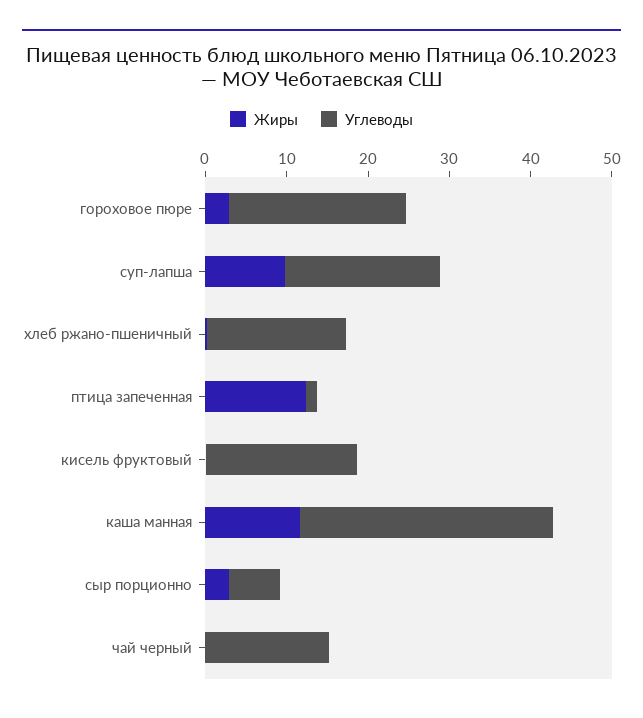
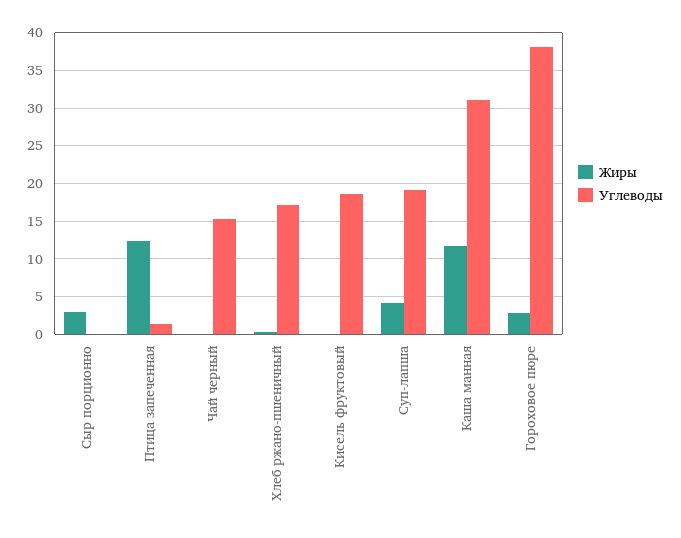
  {
    "Жиры": {
      "гороховое пюре": 3,
-     "суп-лапша": 10,
+     "суп-лапша": 4,
      "хлеб ржано-пшеничный": 0,
      "птица запеченная": 12,
      "кисель фруктовый": 0,
      "каша манная": 12,
      "сыр порционно": 3,
      "чай черный": 0
    },
    "Углеводы": {
-     "гороховое пюре": 22,
+     "гороховое пюре": 38,
      "суп-лапша": 19,
      "хлеб ржано-пшеничный": 17,
      "птица запеченная": 1,
      "кисель фруктовый": 19,
      "каша манная": 31,
-     "сыр порционно": 6,
+     "сыр порционно": 0,
      "чай черный": 15
    }
  }

